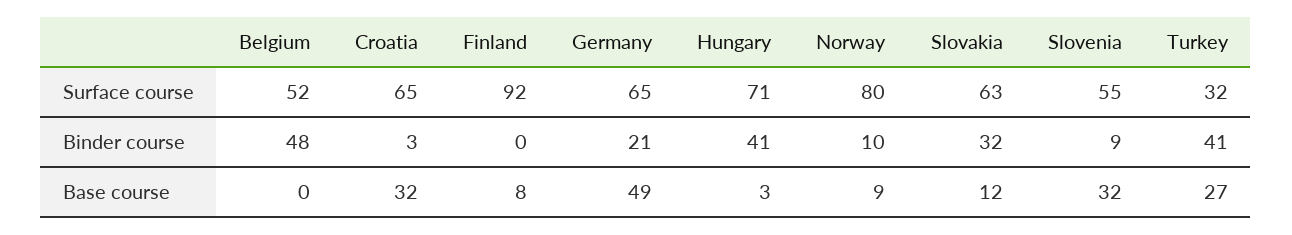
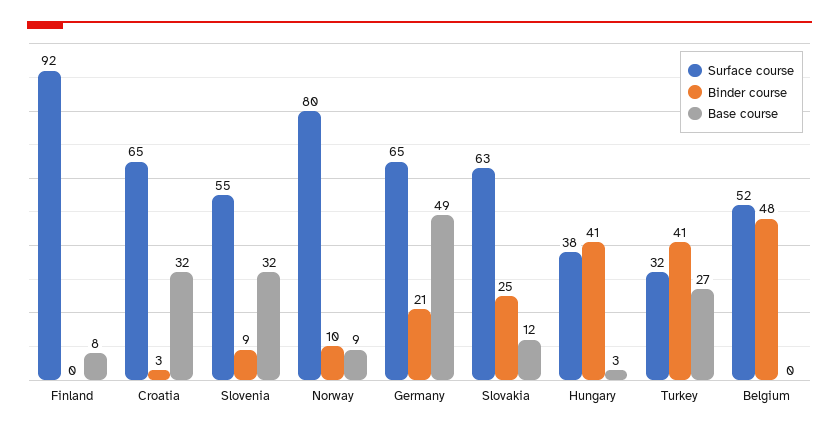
  {
    "Surface course": {
      "Belgium": 52,
      "Croatia": 65,
      "Finland": 92,
      "Germany": 65,
-     "Hungary": 71,
+     "Hungary": 38,
      "Norway": 80,
      "Slovakia": 63,
      "Slovenia": 55,
      "Turkey": 32
    },
    "Binder course": {
      "Belgium": 48,
      "Croatia": 3,
      "Finland": 0,
      "Germany": 21,
      "Hungary": 41,
      "Norway": 10,
-     "Slovakia": 32,
+     "Slovakia": 25,
      "Slovenia": 9,
      "Turkey": 41
    },
    "Base course": {
      "Belgium": 0,
      "Croatia": 32,
      "Finland": 8,
      "Germany": 49,
      "Hungary": 3,
      "Norway": 9,
      "Slovakia": 12,
      "Slovenia": 32,
      "Turkey": 27
    }
  }

